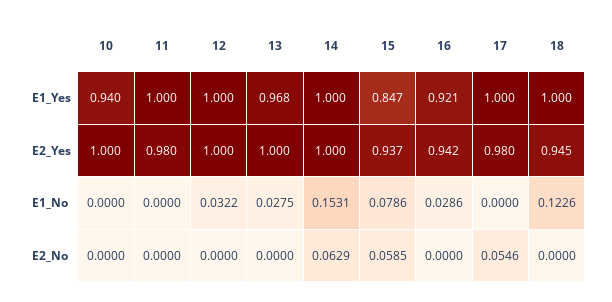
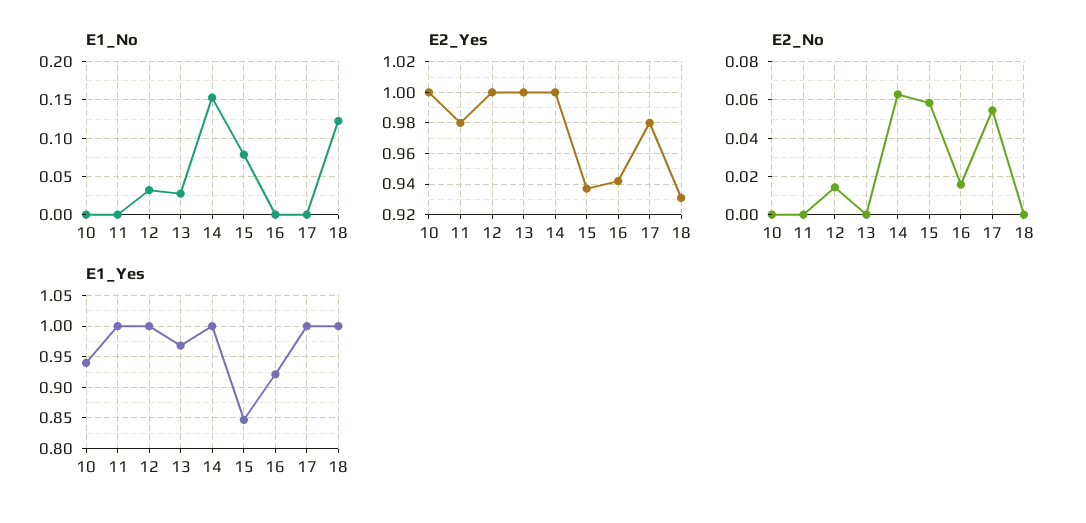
  {
    "E1_Yes": {
      "10": 0.94,
      "11": 1,
      "12": 1,
      "13": 0.968,
      "14": 1,
      "15": 0.847,
      "16": 0.921,
      "17": 1,
      "18": 1
    },
    "E2_Yes": {
      "10": 1,
      "11": 0.98,
      "12": 1,
      "13": 1,
      "14": 1,
      "15": 0.937,
      "16": 0.942,
      "17": 0.98,
-     "18": 0.945
+     "18": 0.93
    },
    "E1_No": {
      "10": 0,
      "11": 0,
      "12": 0.0322,
      "13": 0.0275,
      "14": 0.1531,
      "15": 0.0786,
-     "16": 0.0286,
+     "16": 0,
      "17": 0,
      "18": 0.1226
    },
    "E2_No": {
      "10": 0,
      "11": 0,
-     "12": 0,
+     "12": 0.015,
      "13": 0,
      "14": 0.0629,
      "15": 0.0585,
-     "16": 0,
+     "16": 0.015,
      "17": 0.0546,
      "18": 0
    }
  }

